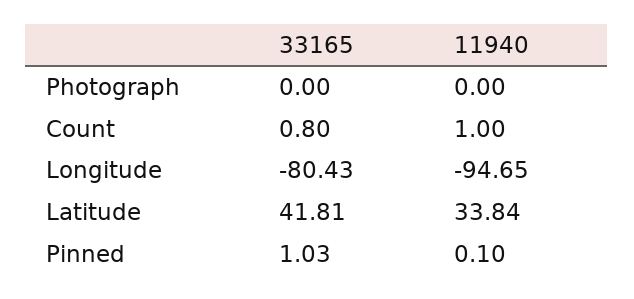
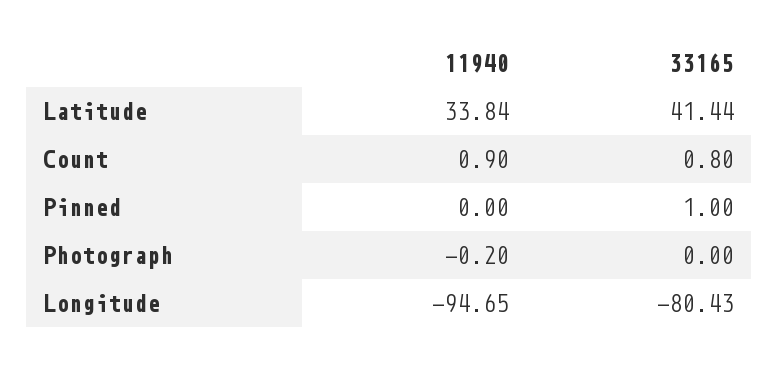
  {
    "33165": {
      "Photograph": 0,
      "Count": 0.8,
      "Longitude": -80.43,
-     "Latitude": 41.81,
+     "Latitude": 41.44,
-     "Pinned": 1.03
+     "Pinned": 1
    },
    "11940": {
-     "Photograph": 0,
+     "Photograph": -0.2,
-     "Count": 1,
+     "Count": 0.9,
      "Longitude": -94.65,
      "Latitude": 33.84,
-     "Pinned": 0.1
+     "Pinned": 0
    }
  }

